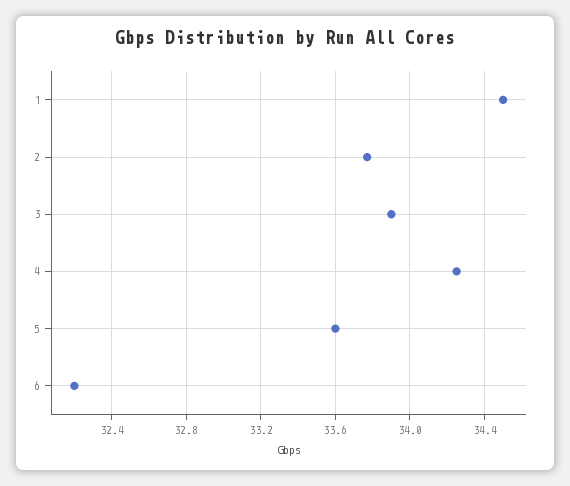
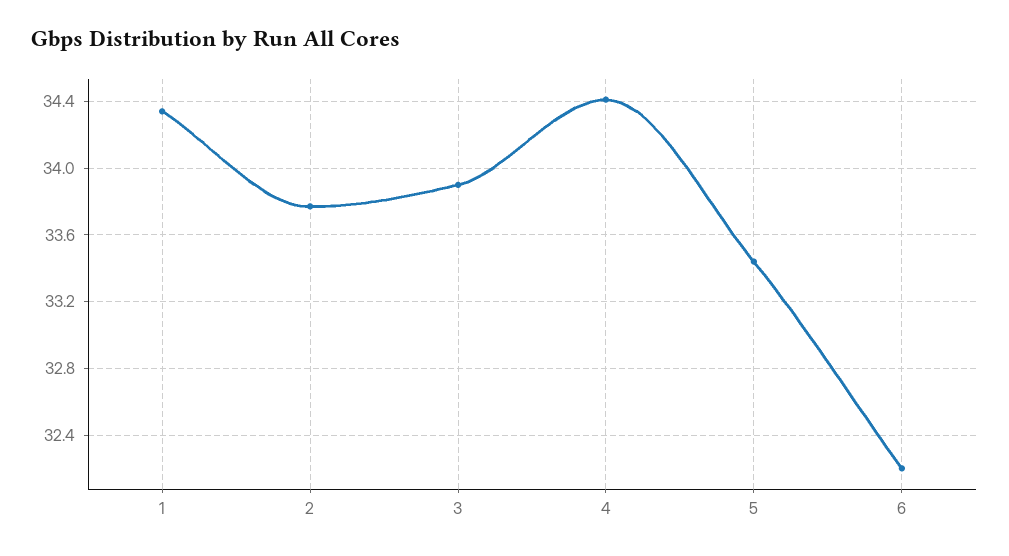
  {
-   "1": 34.5,
+   "1": 34.35,
    "2": 33.75,
    "3": 33.9,
-   "4": 34.25,
+   "4": 34.4,
-   "5": 33.6,
+   "5": 33.45,
    "6": 32.2
  }

